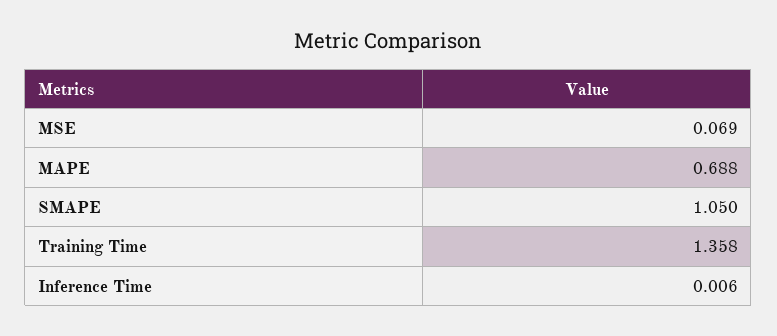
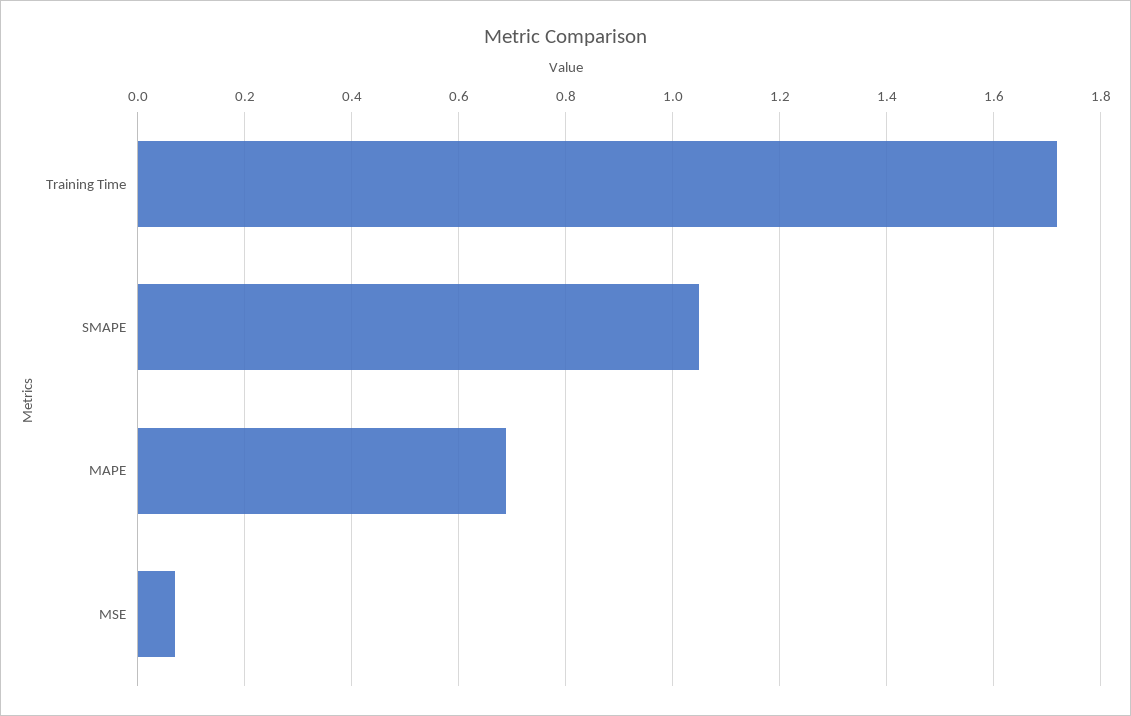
  {
    "MSE": 0.069,
    "MAPE": 0.688,
    "SMAPE": 1.05,
-   "Training Time": 1.358,
+   "Training Time": 1.72
-   "Inference Time": 0.006
  }

